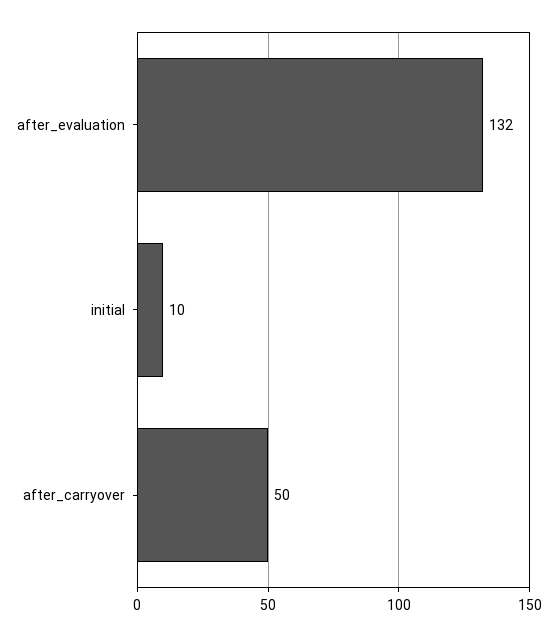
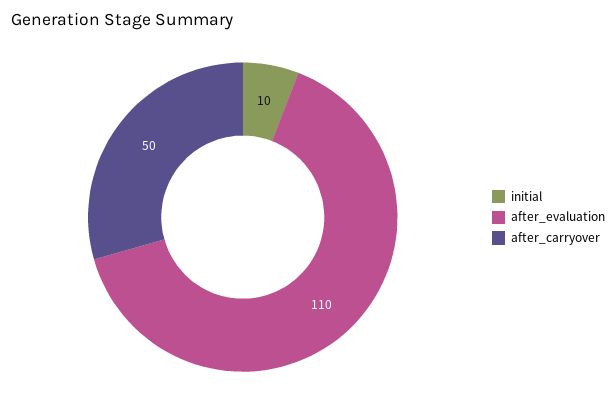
  {
-   "after_evaluation": 132,
+   "after_evaluation": 110,
    "initial": 10,
    "after_carryover": 50
  }

